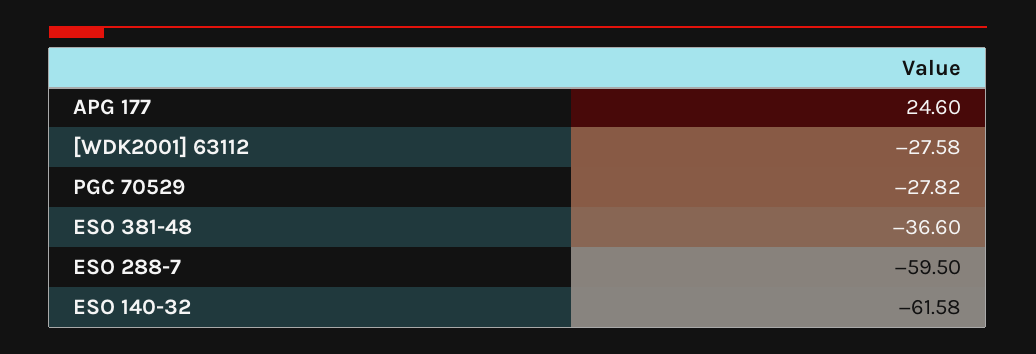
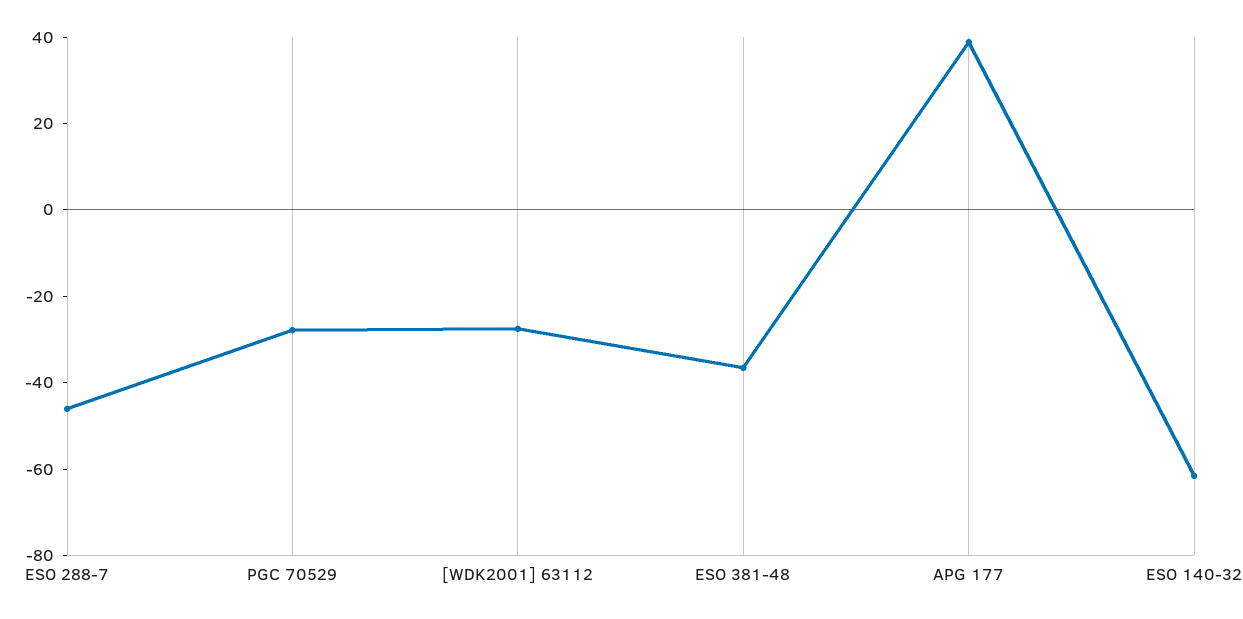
  {
-   "APG 177": 24.6,
+   "APG 177": 40,
    "[WDK2001] 63112": -27.58,
    "PGC 70529": -27.82,
    "ESO 381-48": -36.6,
-   "ESO 288-7": -59.5,
+   "ESO 288-7": -45,
    "ESO 140-32": -61.58
  }

